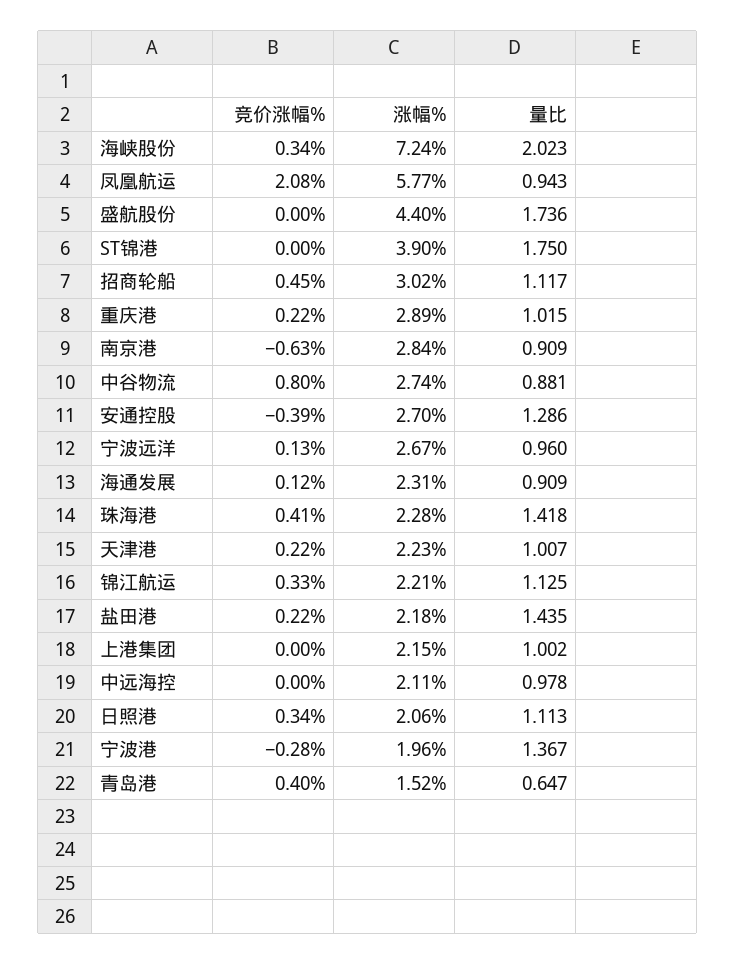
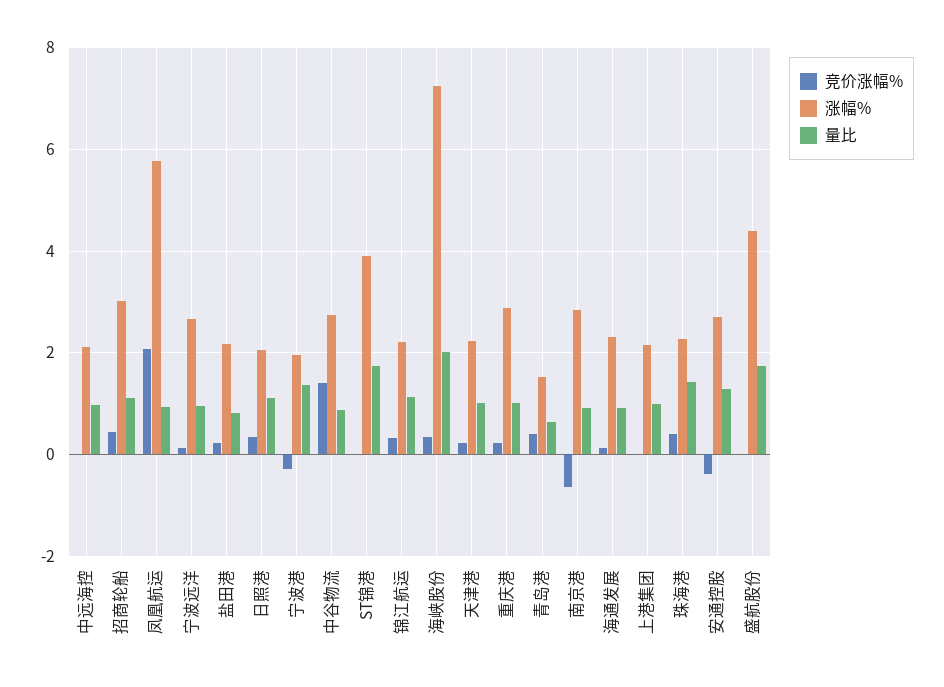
  {
    "竞价涨幅%": {
      "海峡股份": 0.34,
      "凤凰航运": 2.08,
      "盛航股份": 0,
      "ST锦港": 0,
      "招商轮船": 0.45,
      "重庆港": 0.22,
      "南京港": -0.63,
-     "中谷物流": 0.8,
+     "中谷物流": 1.4,
      "安通控股": -0.39,
      "宁波远洋": 0.13,
      "海通发展": 0.12,
      "珠海港": 0.41,
      "天津港": 0.22,
      "锦江航运": 0.33,
      "盐田港": 0.22,
      "上港集团": 0,
      "中远海控": 0,
      "日照港": 0.34,
      "宁波港": -0.28,
      "青岛港": 0.4
    },
    "涨幅%": {
      "海峡股份": 7.24,
      "凤凰航运": 5.77,
      "盛航股份": 4.4,
      "ST锦港": 3.9,
      "招商轮船": 3.02,
      "重庆港": 2.89,
      "南京港": 2.84,
      "中谷物流": 2.74,
      "安通控股": 2.7,
      "宁波远洋": 2.67,
      "海通发展": 2.31,
      "珠海港": 2.28,
      "天津港": 2.23,
      "锦江航运": 2.21,
      "盐田港": 2.18,
      "上港集团": 2.15,
      "中远海控": 2.11,
      "日照港": 2.06,
      "宁波港": 1.96,
      "青岛港": 1.52
    },
    "量比": {
      "海峡股份": 2.023,
      "凤凰航运": 0.943,
      "盛航股份": 1.736,
      "ST锦港": 1.75,
      "招商轮船": 1.117,
      "重庆港": 1.015,
      "南京港": 0.909,
      "中谷物流": 0.881,
      "安通控股": 1.286,
      "宁波远洋": 0.96,
      "海通发展": 0.909,
      "珠海港": 1.418,
      "天津港": 1.007,
      "锦江航运": 1.125,
-     "盐田港": 1.435,
+     "盐田港": 0.8,
      "上港集团": 1.002,
      "中远海控": 0.978,
      "日照港": 1.113,
      "宁波港": 1.367,
      "青岛港": 0.647
    }
  }

